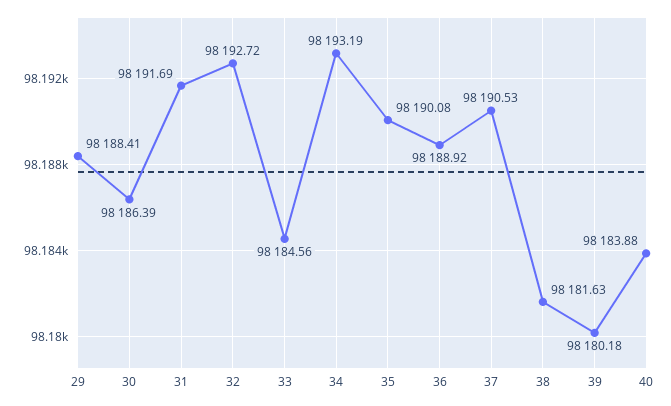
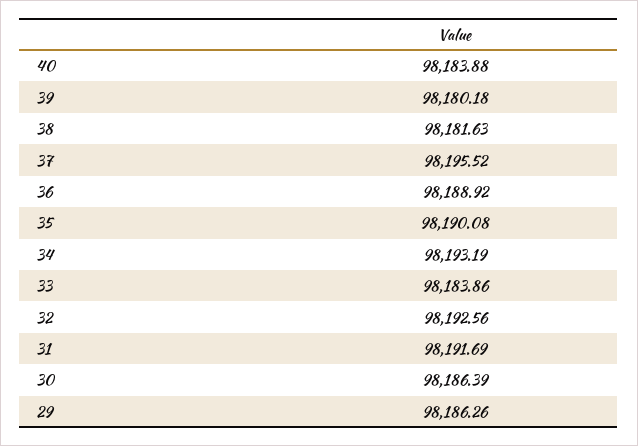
  {
-   "29": 98188.41,
+   "29": 98186.26,
    "30": 98186.39,
    "31": 98191.69,
-   "32": 98192.72,
+   "32": 98192.56,
-   "33": 98184.56,
+   "33": 98183.86,
    "34": 98193.19,
    "35": 98190.08,
    "36": 98188.92,
-   "37": 98190.53,
+   "37": 98195.52,
    "38": 98181.63,
    "39": 98180.18,
    "40": 98183.88
  }

